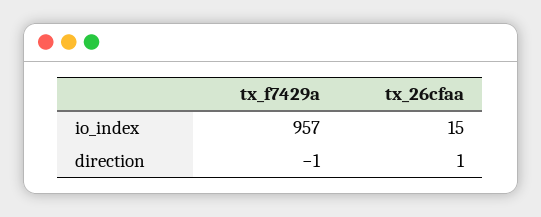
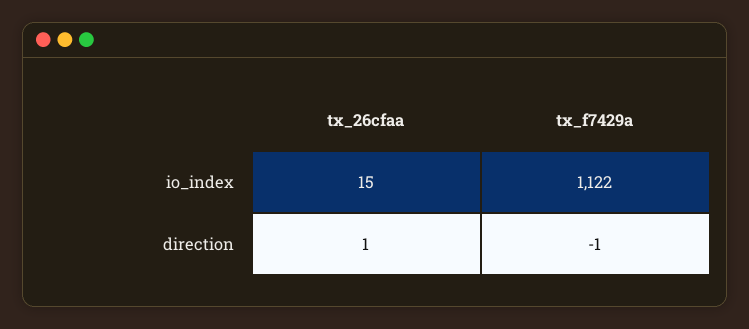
  {
    "tx_f7429a": {
-     "io_index": 957,
+     "io_index": 1122,
      "direction": -1
    },
    "tx_26cfaa": {
      "io_index": 15,
      "direction": 1
    }
  }

